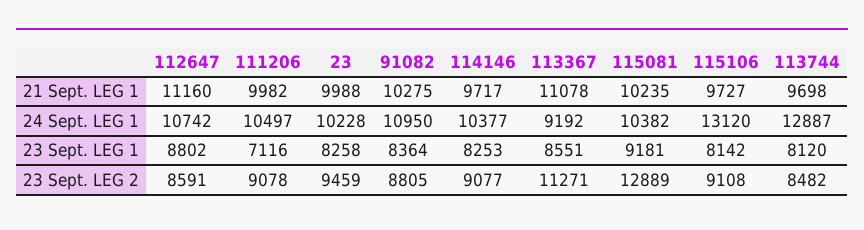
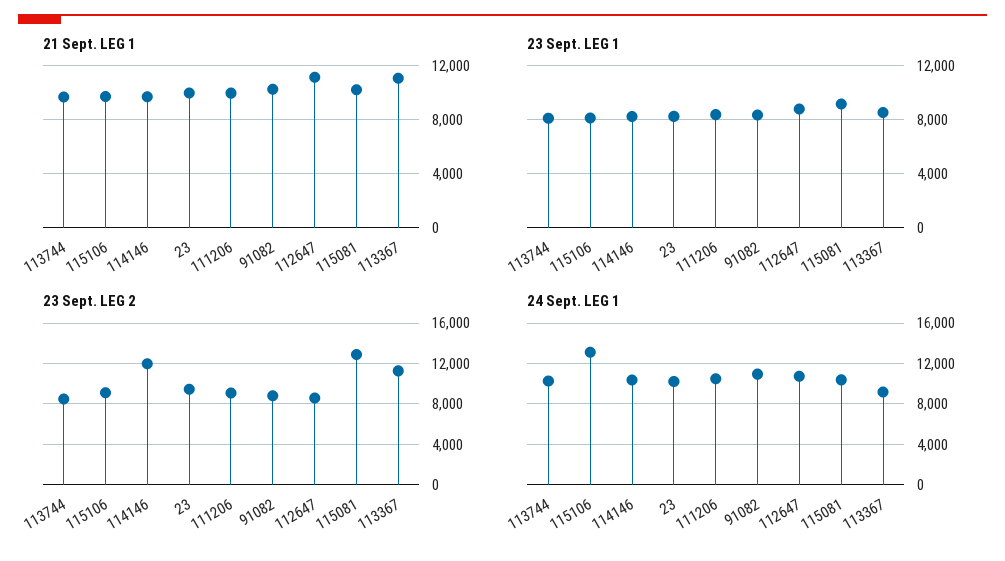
  {
    "21 Sept. LEG 1": {
      "112647": 11160,
      "111206": 9982,
      "23": 9988,
      "91082": 10275,
      "114146": 9717,
      "113367": 11078,
      "115081": 10235,
      "115106": 9727,
      "113744": 9698
    },
    "24 Sept. LEG 1": {
      "112647": 10742,
      "111206": 10497,
      "23": 10228,
      "91082": 10950,
      "114146": 10377,
      "113367": 9192,
      "115081": 10382,
      "115106": 13120,
-     "113744": 12887
+     "113744": 10000
    },
    "23 Sept. LEG 1": {
      "112647": 8802,
-     "111206": 7116,
+     "111206": 8500,
      "23": 8258,
      "91082": 8364,
      "114146": 8253,
      "113367": 8551,
      "115081": 9181,
      "115106": 8142,
      "113744": 8120
    },
    "23 Sept. LEG 2": {
      "112647": 8591,
      "111206": 9078,
      "23": 9459,
      "91082": 8805,
-     "114146": 9077,
+     "114146": 12000,
      "113367": 11271,
      "115081": 12889,
      "115106": 9108,
      "113744": 8482
    }
  }

